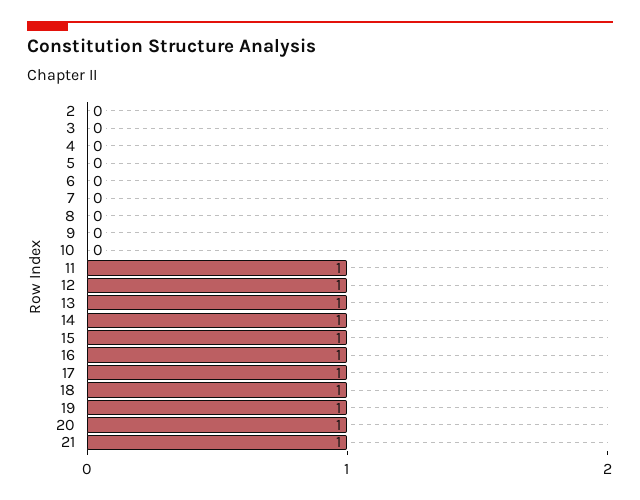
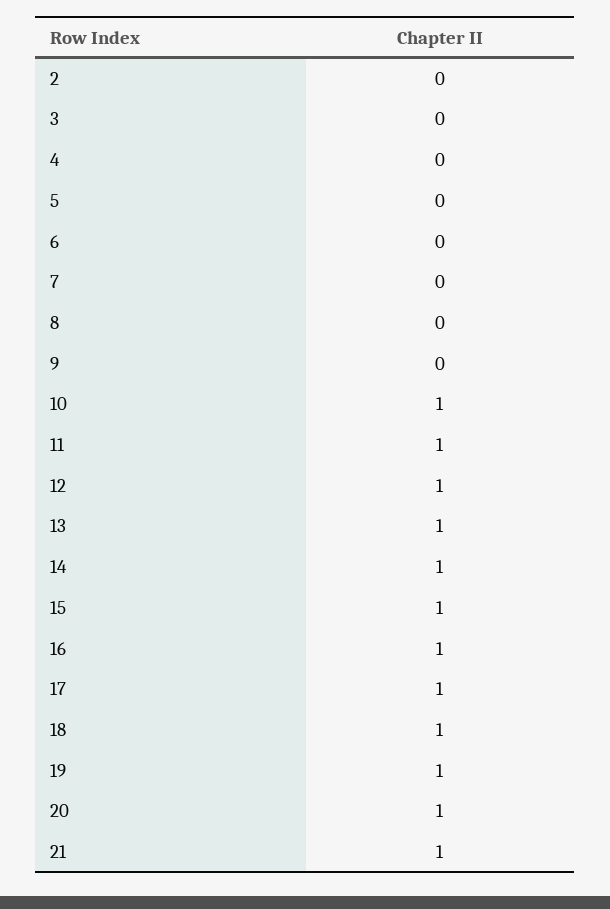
  {
    "2": 0,
    "3": 0,
    "4": 0,
    "5": 0,
    "6": 0,
    "7": 0,
    "8": 0,
    "9": 0,
-   "10": 0,
+   "10": 1,
    "11": 1,
    "12": 1,
    "13": 1,
    "14": 1,
    "15": 1,
    "16": 1,
    "17": 1,
    "18": 1,
    "19": 1,
    "20": 1,
    "21": 1
  }

